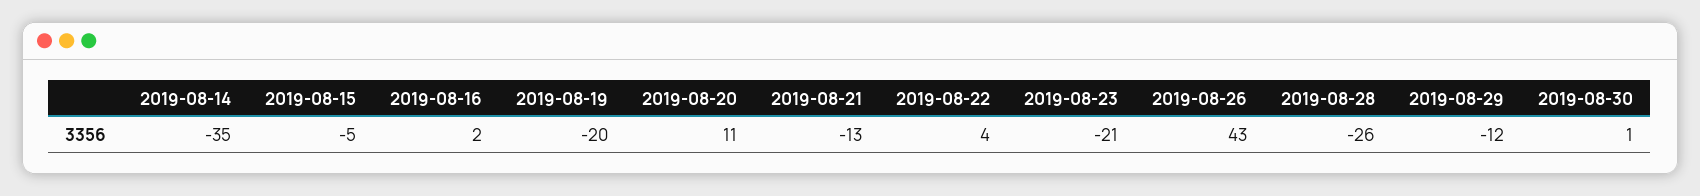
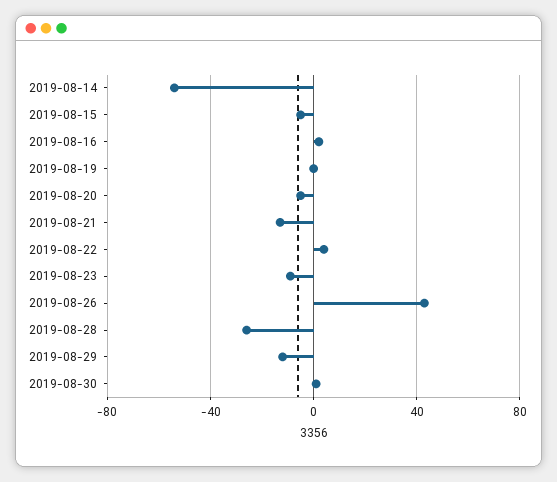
  {
-   "2019-08-14": -35,
+   "2019-08-14": -55,
    "2019-08-15": -5,
    "2019-08-16": 2,
-   "2019-08-19": -20,
+   "2019-08-19": 0,
-   "2019-08-20": 11,
+   "2019-08-20": -5,
    "2019-08-21": -13,
    "2019-08-22": 4,
-   "2019-08-23": -21,
+   "2019-08-23": -10,
    "2019-08-26": 43,
    "2019-08-28": -26,
    "2019-08-29": -12,
    "2019-08-30": 1
  }

